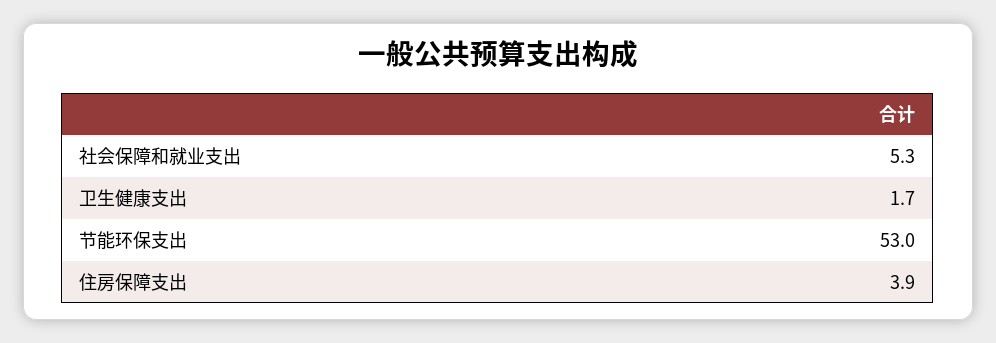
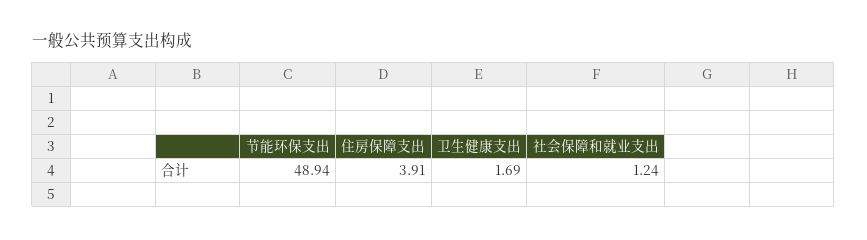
  {
-   "社会保障和就业支出": 5.3,
+   "社会保障和就业支出": 1.24,
    "卫生健康支出": 1.69,
-   "节能环保支出": 53,
+   "节能环保支出": 48.94,
    "住房保障支出": 3.91
  }

